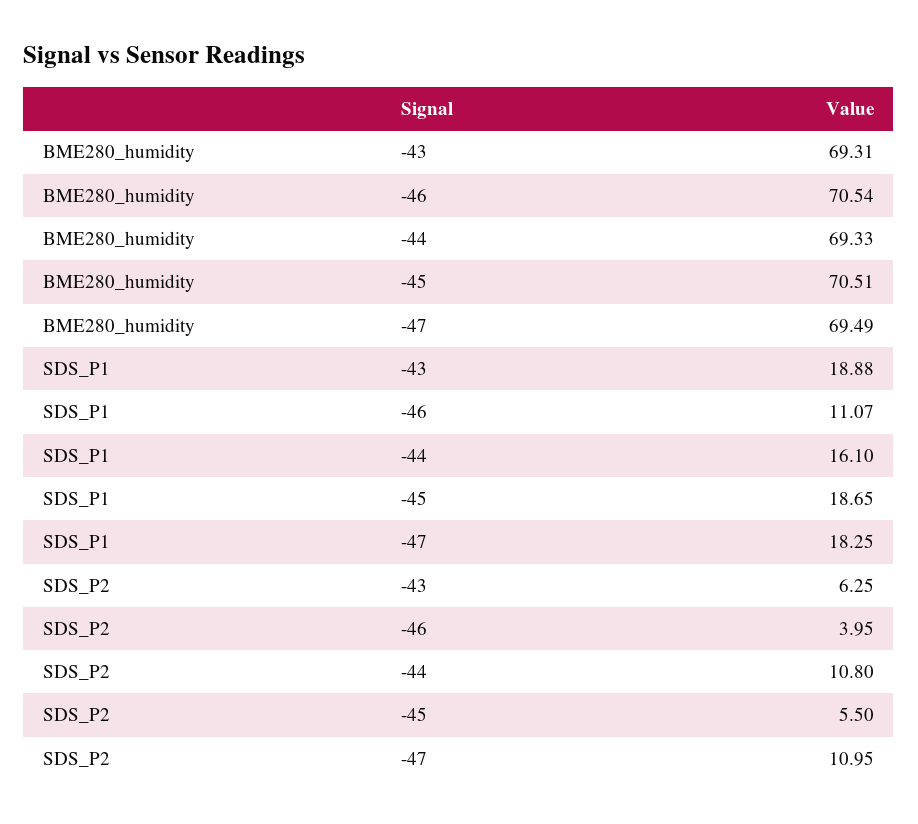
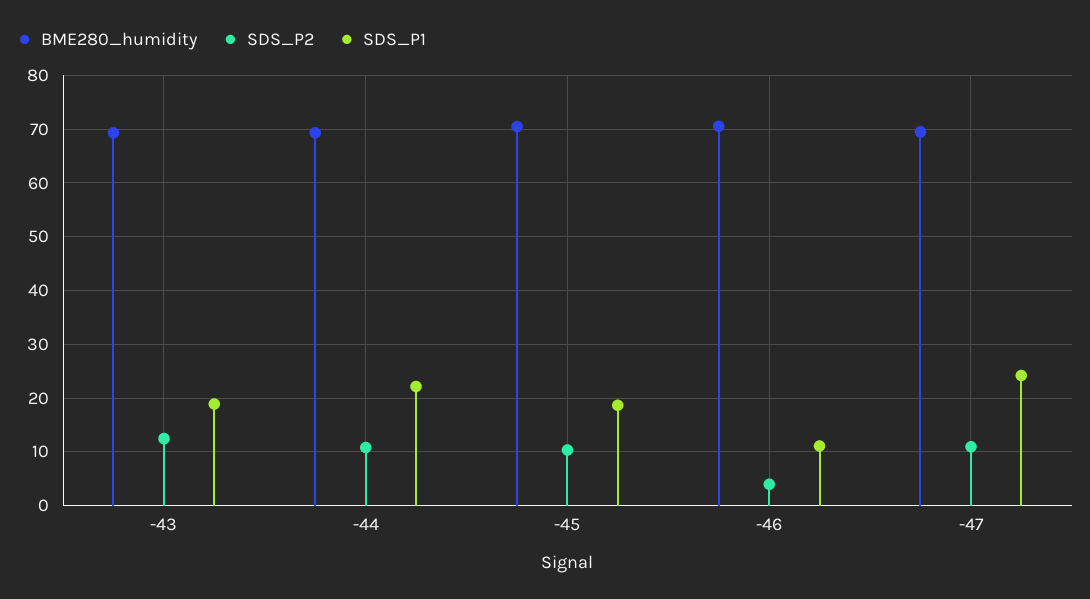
  {
    "BME280_humidity": {
      "-43": 69.31,
      "-46": 70.54,
      "-44": 69.33,
      "-45": 70.51,
      "-47": 69.49
    },
    "SDS_P1": {
      "-43": 18.88,
      "-46": 11.07,
-     "-44": 16.1,
+     "-44": 22,
      "-45": 18.65,
-     "-47": 18.25
+     "-47": 24
    },
    "SDS_P2": {
-     "-43": 6.25,
+     "-43": 12,
      "-46": 3.95,
      "-44": 10.8,
-     "-45": 5.5,
+     "-45": 10,
      "-47": 10.95
    }
  }

